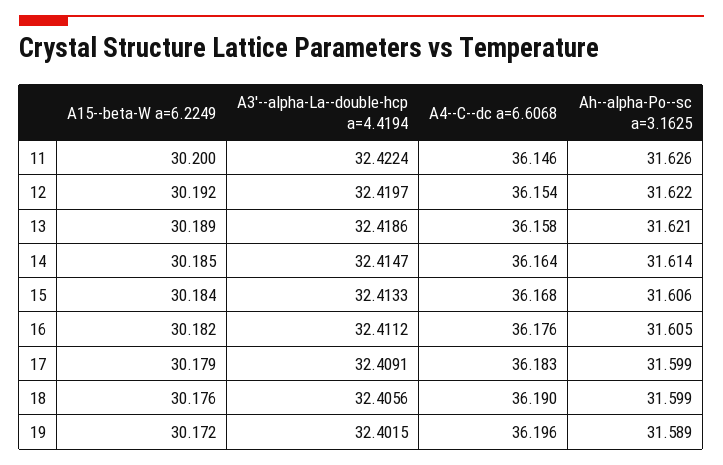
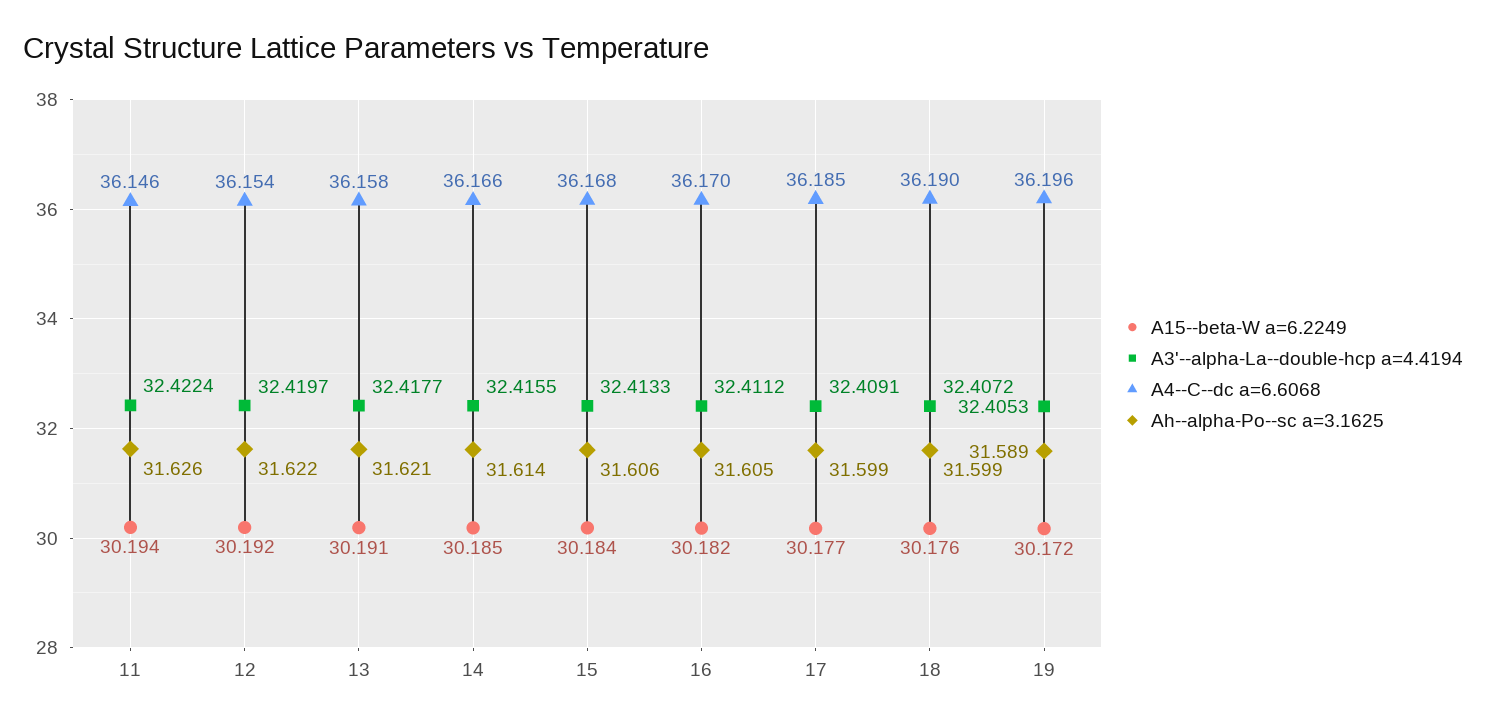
  {
    "A15--beta-W a=6.2249": {
-     "11": 30.2,
+     "11": 30.194,
      "12": 30.192,
-     "13": 30.189,
+     "13": 30.191,
      "14": 30.185,
      "15": 30.184,
      "16": 30.182,
-     "17": 30.179,
+     "17": 30.177,
      "18": 30.176,
      "19": 30.172
    },
    "A3'--alpha-La--double-hcp a=4.4194": {
      "11": 32.4224,
      "12": 32.4197,
-     "13": 32.4186,
+     "13": 32.4177,
-     "14": 32.4147,
+     "14": 32.4155,
      "15": 32.4133,
      "16": 32.4112,
      "17": 32.4091,
-     "18": 32.4056,
+     "18": 32.4072,
-     "19": 32.4015
+     "19": 32.4053
    },
    "A4--C--dc a=6.6068": {
      "11": 36.146,
      "12": 36.154,
      "13": 36.158,
-     "14": 36.164,
+     "14": 36.166,
      "15": 36.168,
-     "16": 36.176,
+     "16": 36.17,
-     "17": 36.183,
+     "17": 36.185,
      "18": 36.19,
      "19": 36.196
    },
    "Ah--alpha-Po--sc a=3.1625": {
      "11": 31.626,
      "12": 31.622,
      "13": 31.621,
      "14": 31.614,
      "15": 31.606,
      "16": 31.605,
      "17": 31.599,
      "18": 31.599,
      "19": 31.589
    }
  }

